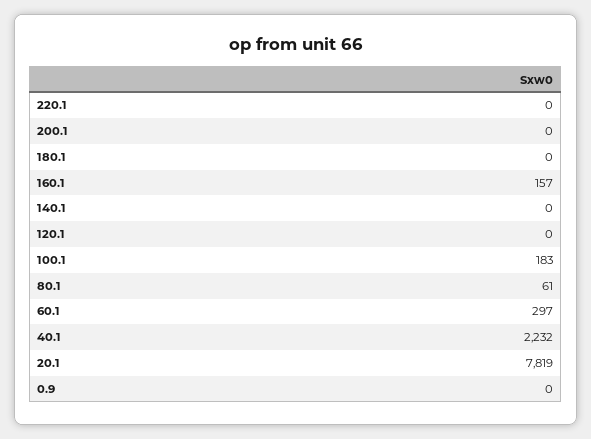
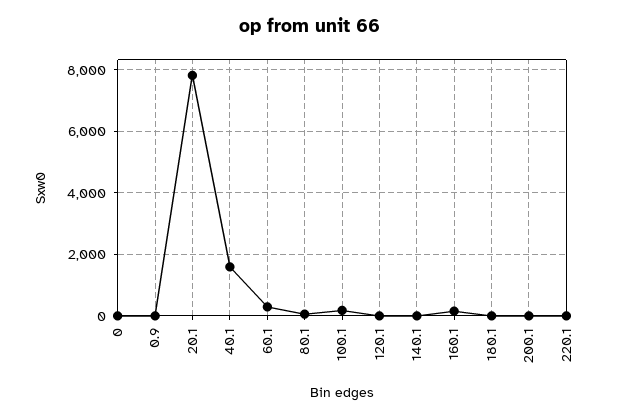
  {
    "220.1": 0,
    "200.1": 0,
    "180.1": 0,
    "160.1": 157,
    "140.1": 0,
    "120.1": 0,
    "100.1": 183,
    "80.1": 61,
    "60.1": 297,
-   "40.1": 2232,
+   "40.1": 1600,
    "20.1": 7819,
-   "0.9": 0
+   "0.9": 0,
+   "0": 0
  }

